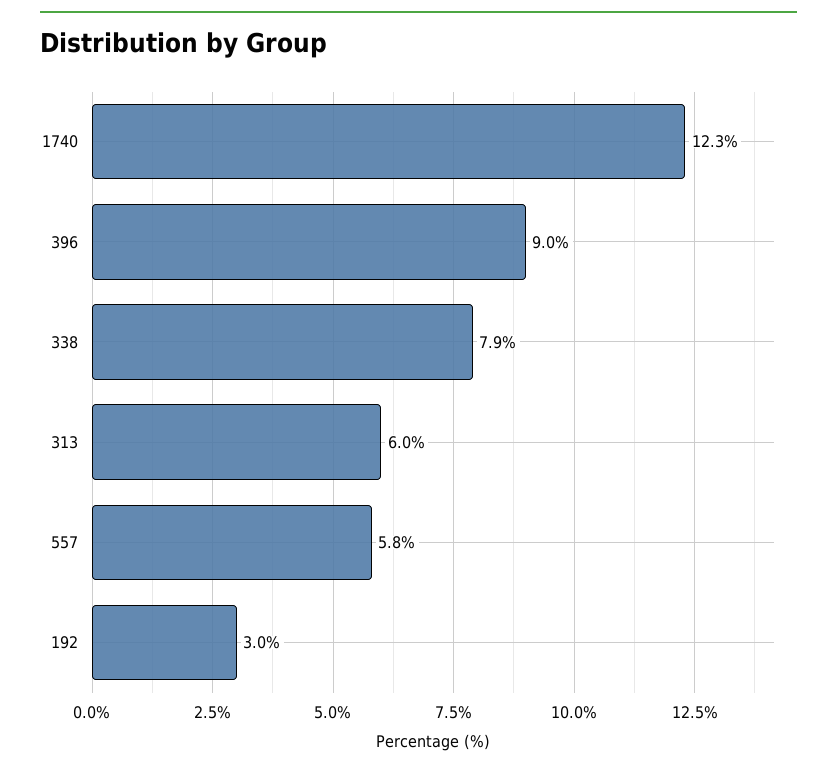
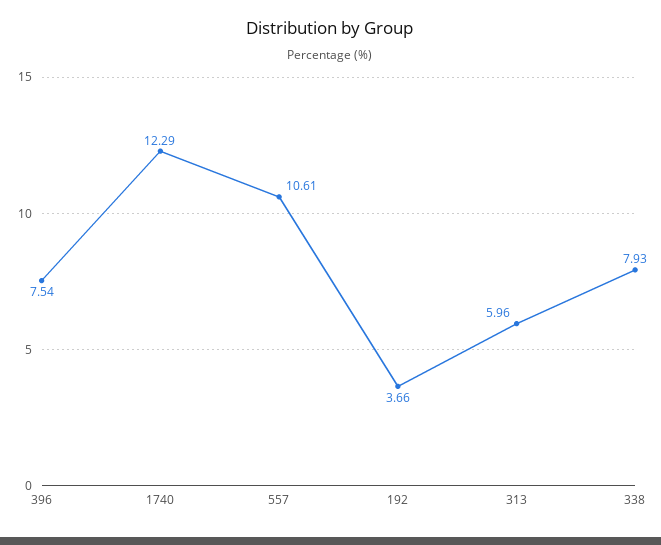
  {
    "1740": 12.29,
-   "396": 9,
+   "396": 7.54,
    "338": 7.93,
    "313": 5.96,
-   "557": 5.8,
+   "557": 10.61,
-   "192": 3
+   "192": 3.66
  }

